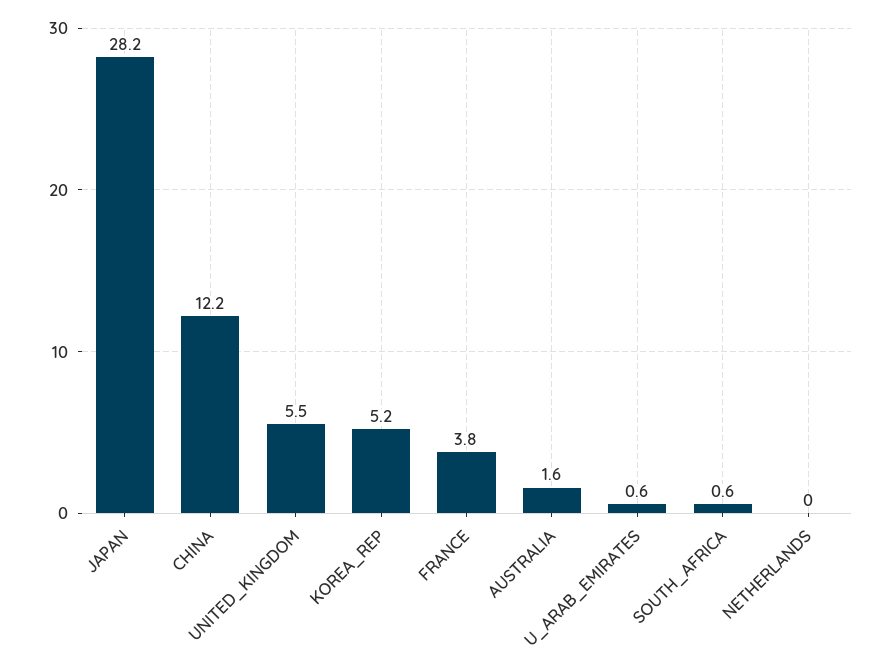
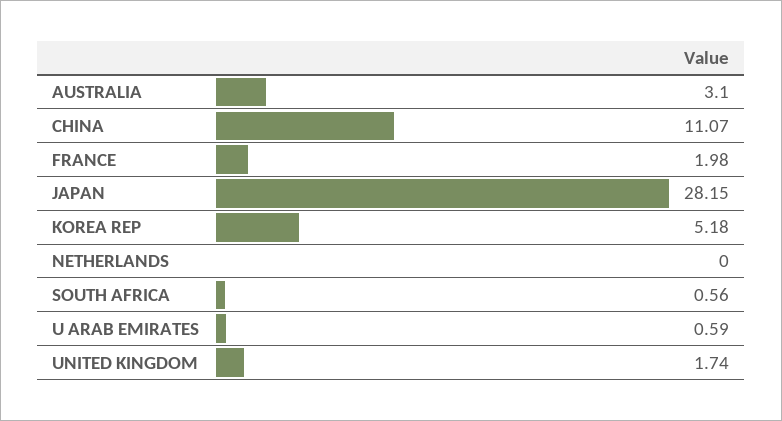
  {
    "JAPAN": 28.15,
-   "CHINA": 12.2,
+   "CHINA": 11.07,
-   "UNITED_KINGDOM": 5.5,
+   "UNITED_KINGDOM": 1.74,
    "KOREA_REP": 5.18,
-   "FRANCE": 3.8,
+   "FRANCE": 1.98,
-   "AUSTRALIA": 1.6,
+   "AUSTRALIA": 3.1,
    "U_ARAB_EMIRATES": 0.59,
    "SOUTH_AFRICA": 0.56,
    "NETHERLANDS": 0
  }

